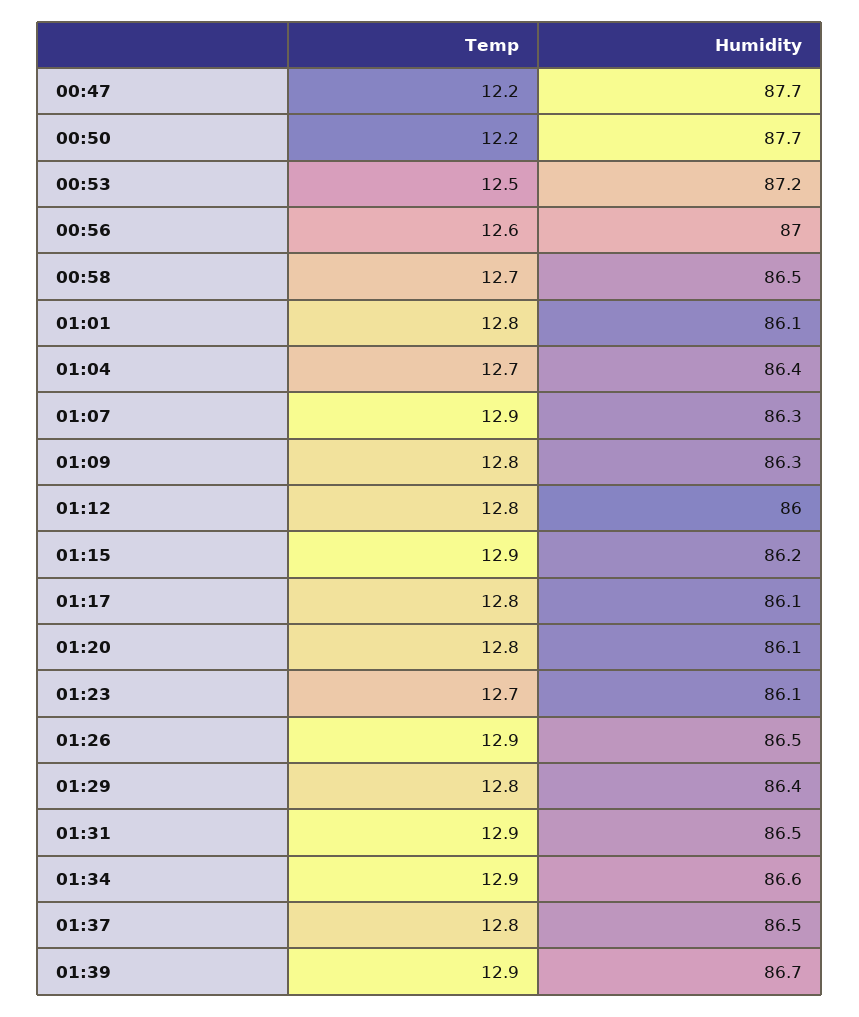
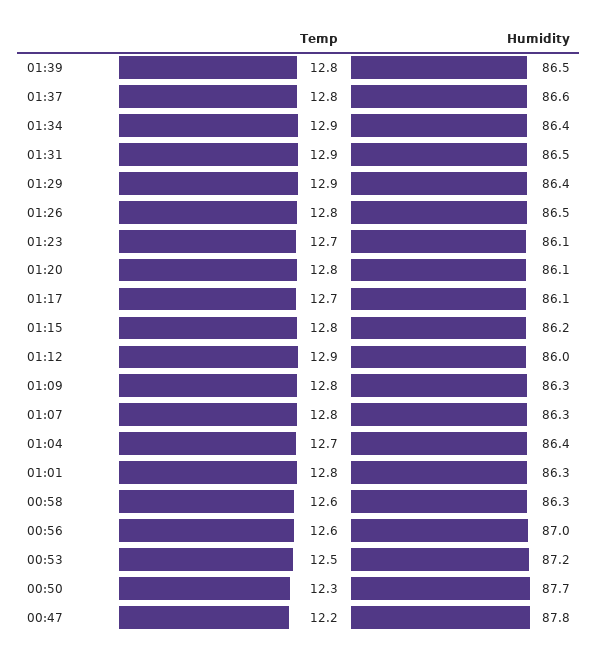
  {
    "Temp": {
      "00:47": 12.2,
-     "00:50": 12.2,
+     "00:50": 12.3,
      "00:53": 12.5,
      "00:56": 12.6,
-     "00:58": 12.7,
+     "00:58": 12.6,
      "01:01": 12.8,
      "01:04": 12.7,
-     "01:07": 12.9,
+     "01:07": 12.8,
      "01:09": 12.8,
-     "01:12": 12.8,
+     "01:12": 12.9,
-     "01:15": 12.9,
+     "01:15": 12.8,
-     "01:17": 12.8,
+     "01:17": 12.7,
      "01:20": 12.8,
      "01:23": 12.7,
-     "01:26": 12.9,
+     "01:26": 12.8,
-     "01:29": 12.8,
+     "01:29": 12.9,
      "01:31": 12.9,
      "01:34": 12.9,
      "01:37": 12.8,
-     "01:39": 12.9
+     "01:39": 12.8
    },
    "Humidity": {
-     "00:47": 87.7,
+     "00:47": 87.8,
      "00:50": 87.7,
      "00:53": 87.2,
      "00:56": 87,
-     "00:58": 86.5,
+     "00:58": 86.3,
-     "01:01": 86.1,
+     "01:01": 86.3,
      "01:04": 86.4,
      "01:07": 86.3,
      "01:09": 86.3,
      "01:12": 86,
      "01:15": 86.2,
      "01:17": 86.1,
      "01:20": 86.1,
      "01:23": 86.1,
      "01:26": 86.5,
      "01:29": 86.4,
      "01:31": 86.5,
-     "01:34": 86.6,
+     "01:34": 86.4,
-     "01:37": 86.5,
+     "01:37": 86.6,
-     "01:39": 86.7
+     "01:39": 86.5
    }
  }

